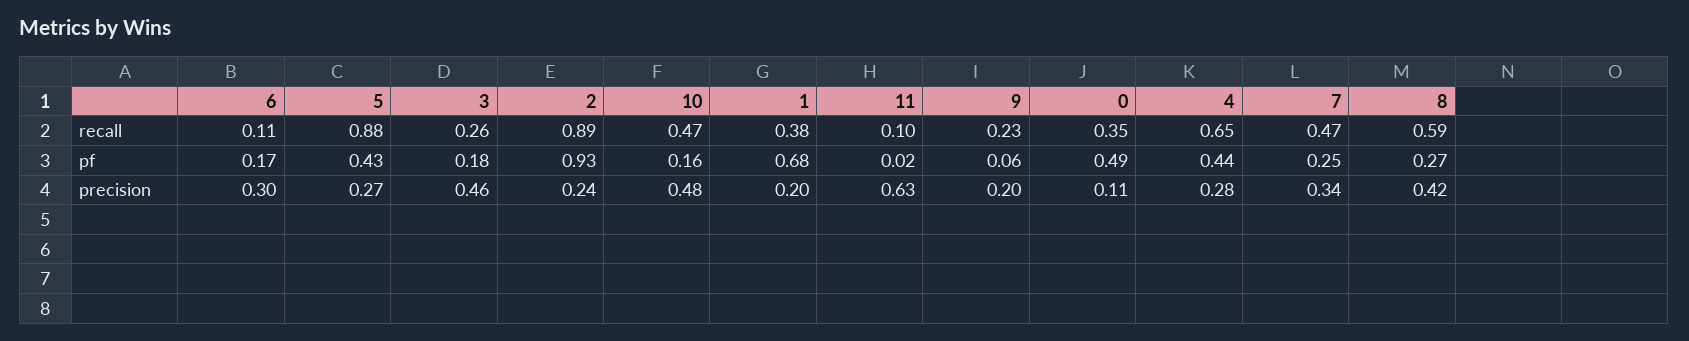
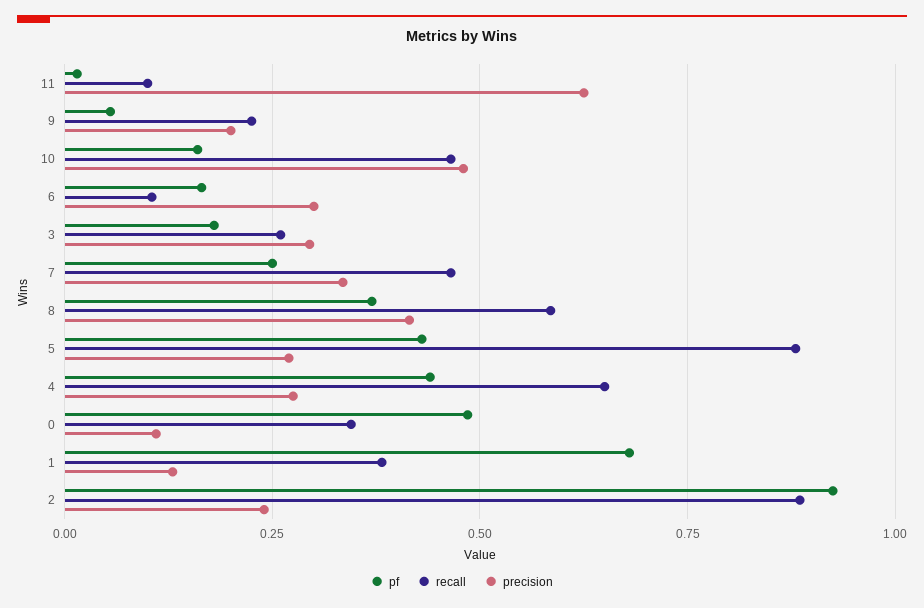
  {
    "recall": {
      "6": 0.11,
      "5": 0.88,
      "3": 0.26,
      "2": 0.89,
      "10": 0.47,
      "1": 0.38,
      "11": 0.1,
      "9": 0.23,
      "0": 0.35,
      "4": 0.65,
      "7": 0.47,
      "8": 0.59
    },
    "pf": {
      "6": 0.17,
      "5": 0.43,
      "3": 0.18,
      "2": 0.93,
      "10": 0.16,
      "1": 0.68,
      "11": 0.02,
      "9": 0.06,
      "0": 0.49,
      "4": 0.44,
      "7": 0.25,
-     "8": 0.27
+     "8": 0.375
    },
    "precision": {
      "6": 0.3,
      "5": 0.27,
-     "3": 0.46,
+     "3": 0.3,
      "2": 0.24,
      "10": 0.48,
-     "1": 0.2,
+     "1": 0.125,
      "11": 0.63,
      "9": 0.2,
      "0": 0.11,
      "4": 0.28,
      "7": 0.34,
      "8": 0.42
    }
  }

